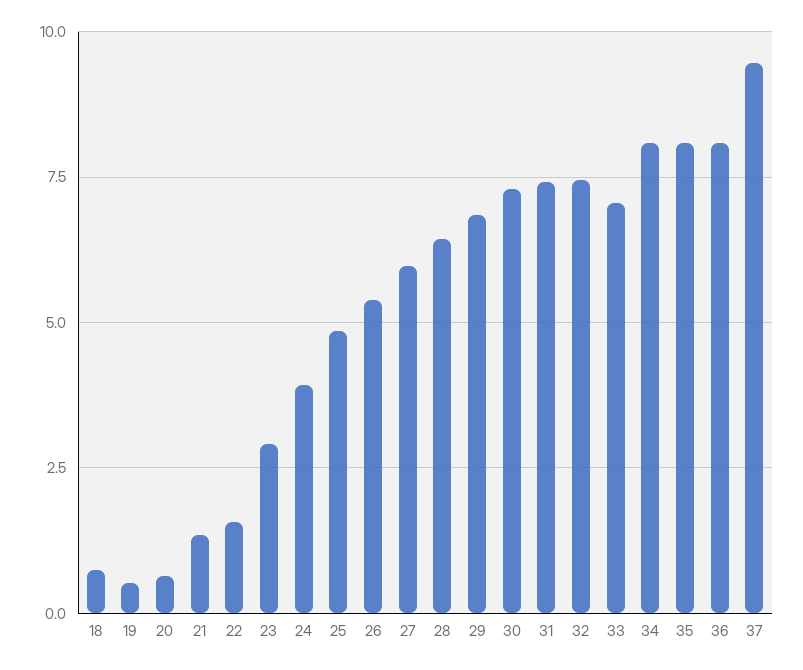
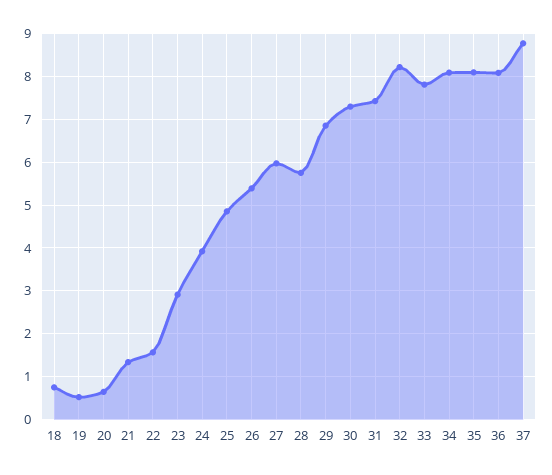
  {
    "18": 0.8,
    "19": 0.6,
    "20": 0.6,
    "21": 1.4,
    "22": 1.6,
    "23": 3,
    "24": 4,
    "25": 4.8,
    "26": 5.4,
    "27": 6,
-   "28": 6.5,
+   "28": 5.8,
    "29": 6.8,
    "30": 7.2,
    "31": 7.4,
-   "32": 7.5,
+   "32": 8.2,
-   "33": 7,
+   "33": 7.8,
    "34": 8,
    "35": 8,
    "36": 8,
-   "37": 9.5
+   "37": 8.8
  }

